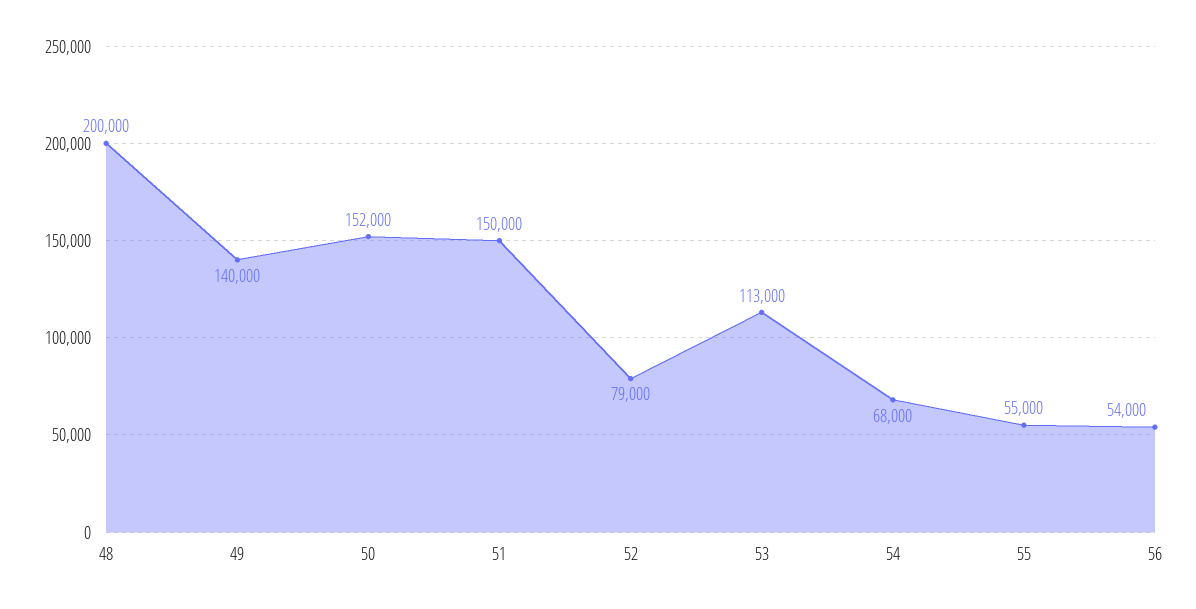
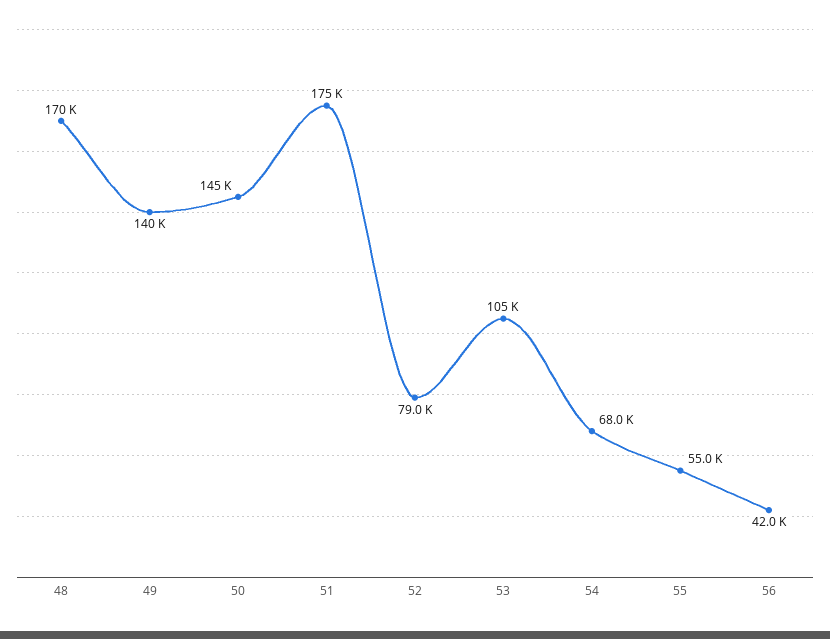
  {
-   "48": 200000,
+   "48": 170000,
    "49": 140000,
-   "50": 152000,
+   "50": 145000,
-   "51": 150000,
+   "51": 175000,
    "52": 79000,
-   "53": 113000,
+   "53": 105000,
    "54": 68000,
    "55": 55000,
-   "56": 54000
+   "56": 42000
  }

